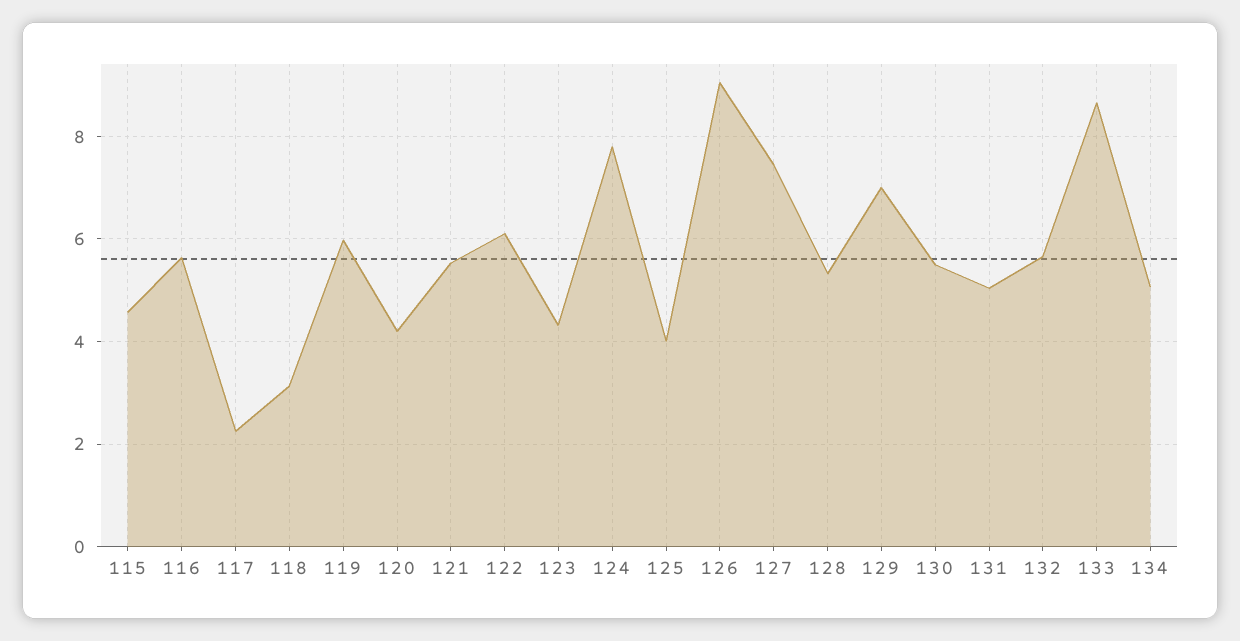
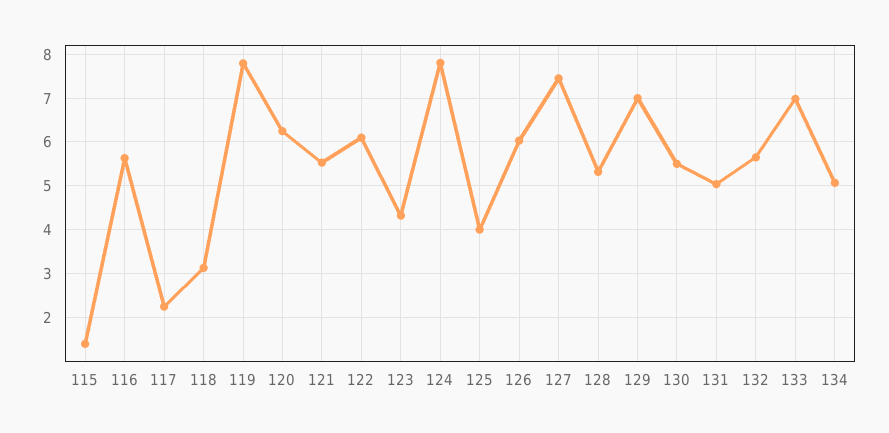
  {
-   "115": 4.6,
+   "115": 1.4,
    "116": 5.6,
    "117": 2.2,
    "118": 3.2,
-   "119": 6,
+   "119": 7.8,
-   "120": 4.2,
+   "120": 6.2,
    "121": 5.6,
    "122": 6.2,
    "123": 4.4,
    "124": 7.8,
    "125": 4,
-   "126": 9,
+   "126": 6,
    "127": 7.4,
    "128": 5.4,
    "129": 7,
    "130": 5.6,
    "131": 5,
    "132": 5.6,
-   "133": 8.6,
+   "133": 7,
    "134": 5
  }

